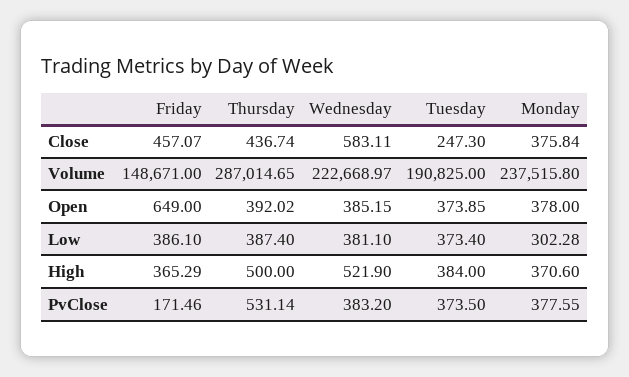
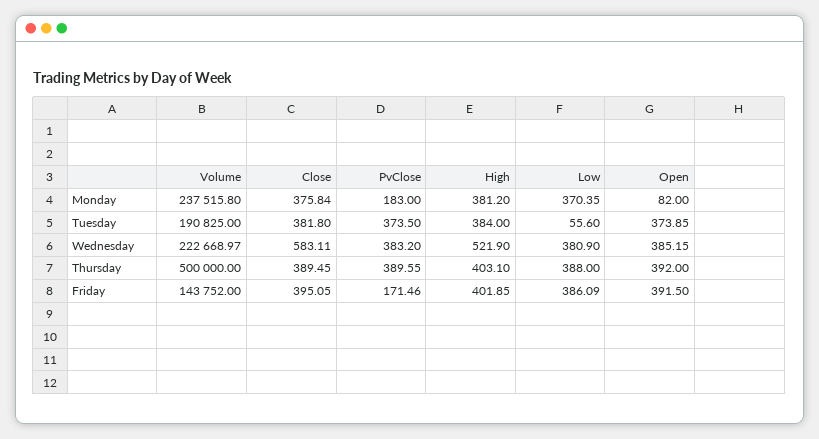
  {
    "Friday": {
-     "Close": 457.07,
+     "Close": 395.05,
-     "Volume": 148671,
+     "Volume": 143752,
-     "Open": 649,
+     "Open": 391.5,
-     "Low": 386.1,
+     "Low": 386.09,
-     "High": 365.29,
+     "High": 401.85,
      "PvClose": 171.46
    },
    "Thursday": {
-     "Close": 436.74,
+     "Close": 389.45,
-     "Volume": 287014.65,
+     "Volume": 500000,
-     "Open": 392.02,
+     "Open": 392,
-     "Low": 387.4,
+     "Low": 388,
-     "High": 500,
+     "High": 403.1,
-     "PvClose": 531.14
+     "PvClose": 389.55
    },
    "Wednesday": {
      "Close": 583.11,
      "Volume": 222668.97,
      "Open": 385.15,
-     "Low": 381.1,
+     "Low": 380.9,
      "High": 521.9,
      "PvClose": 383.2
    },
    "Tuesday": {
-     "Close": 247.3,
+     "Close": 381.8,
      "Volume": 190825,
      "Open": 373.85,
-     "Low": 373.4,
+     "Low": 55.6,
      "High": 384,
      "PvClose": 373.5
    },
    "Monday": {
      "Close": 375.84,
      "Volume": 237515.8,
-     "Open": 378,
+     "Open": 82,
-     "Low": 302.28,
+     "Low": 370.35,
-     "High": 370.6,
+     "High": 381.2,
-     "PvClose": 377.55
+     "PvClose": 183
    }
  }

